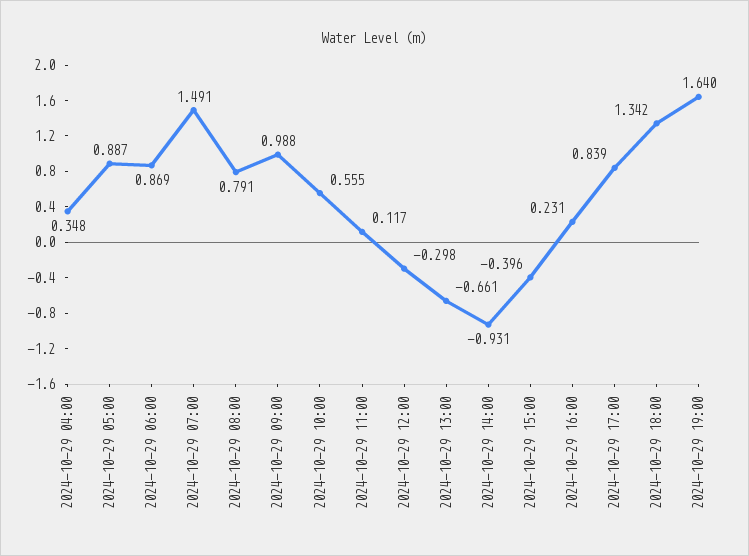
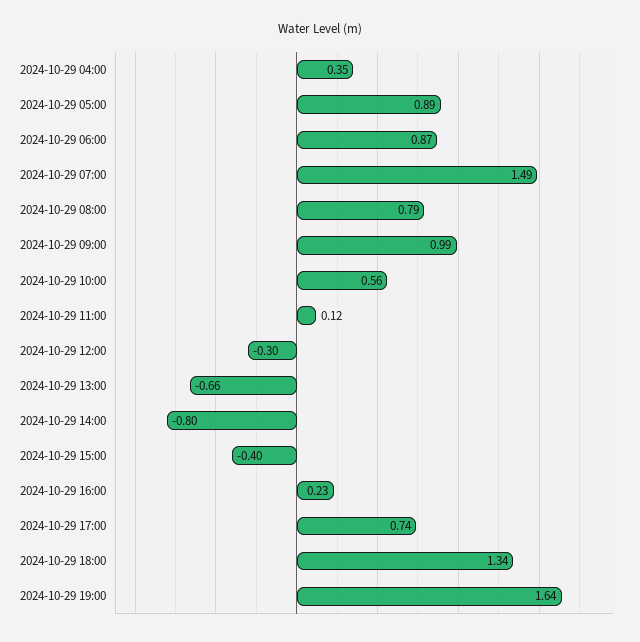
  {
    "2024-10-29 04:00": 0.348,
    "2024-10-29 05:00": 0.887,
    "2024-10-29 06:00": 0.869,
    "2024-10-29 07:00": 1.491,
    "2024-10-29 08:00": 0.791,
    "2024-10-29 09:00": 0.988,
    "2024-10-29 10:00": 0.555,
    "2024-10-29 11:00": 0.117,
    "2024-10-29 12:00": -0.298,
    "2024-10-29 13:00": -0.661,
-   "2024-10-29 14:00": -0.931,
+   "2024-10-29 14:00": -0.8,
    "2024-10-29 15:00": -0.396,
    "2024-10-29 16:00": 0.231,
-   "2024-10-29 17:00": 0.839,
+   "2024-10-29 17:00": 0.74,
    "2024-10-29 18:00": 1.342,
    "2024-10-29 19:00": 1.64
  }

